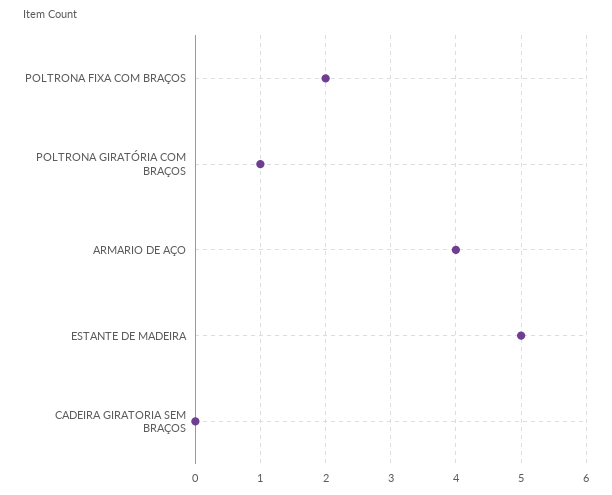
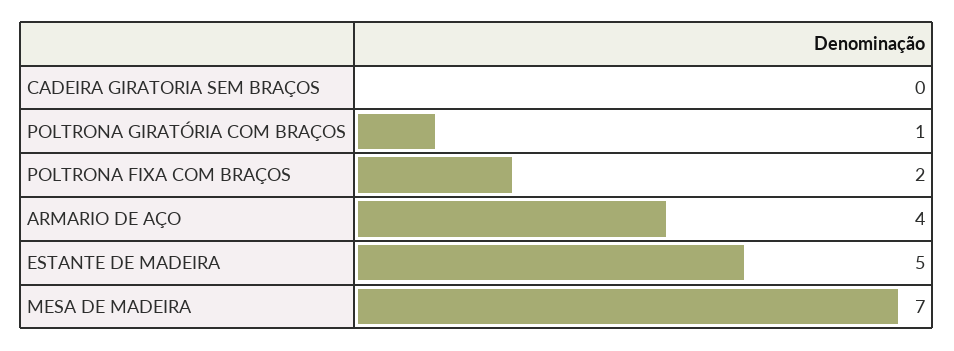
  {
    "POLTRONA FIXA COM BRAÇOS": 2,
    "POLTRONA GIRATÓRIA COM BRAÇOS": 1,
    "ARMARIO DE AÇO": 4,
    "ESTANTE DE MADEIRA": 5,
-   "CADEIRA GIRATORIA SEM BRAÇOS": 0
+   "CADEIRA GIRATORIA SEM BRAÇOS": 0,
+   "MESA DE MADEIRA": 7
  }

